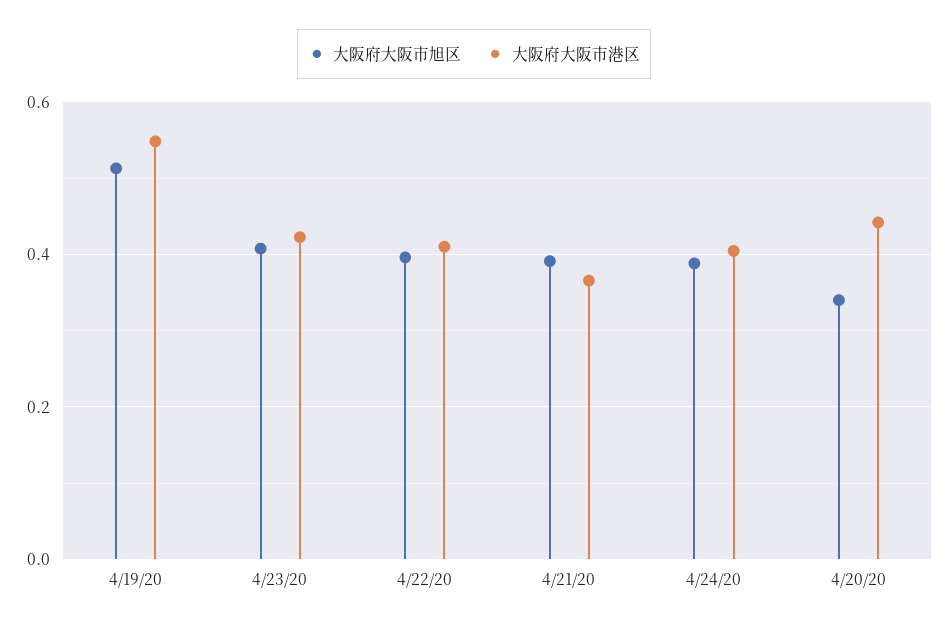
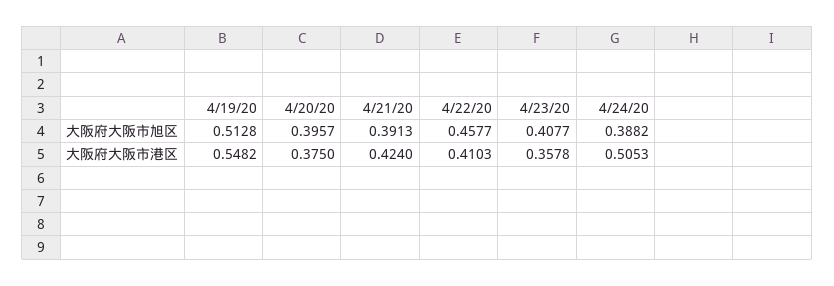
  {
    "大阪府大阪市旭区": {
      "4/19/20": 0.5128,
      "4/23/20": 0.4077,
-     "4/22/20": 0.4,
+     "4/22/20": 0.4577,
      "4/21/20": 0.3913,
      "4/24/20": 0.3882,
-     "4/20/20": 0.34
+     "4/20/20": 0.3957
    },
    "大阪府大阪市港区": {
      "4/19/20": 0.5482,
-     "4/23/20": 0.42,
+     "4/23/20": 0.3578,
      "4/22/20": 0.4103,
-     "4/21/20": 0.36,
+     "4/21/20": 0.424,
-     "4/24/20": 0.4,
+     "4/24/20": 0.5053,
-     "4/20/20": 0.44
+     "4/20/20": 0.375
    }
  }

